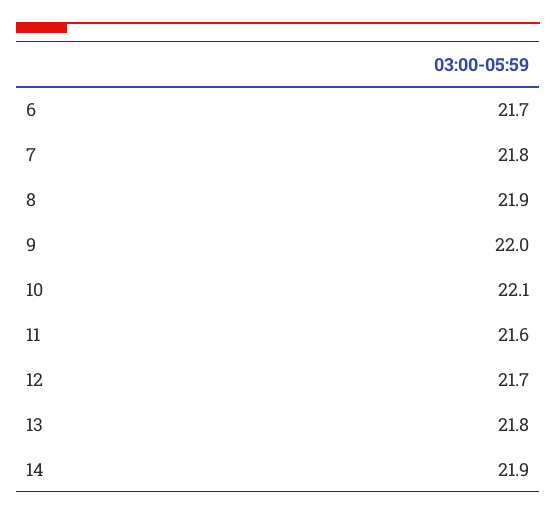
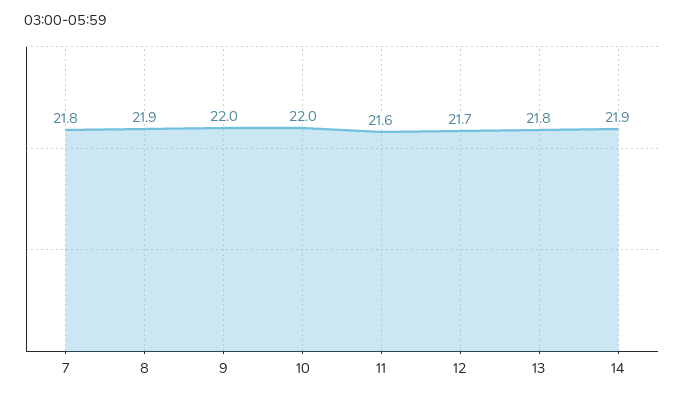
  {
-   "6": 21.7,
    "7": 21.8,
    "8": 21.9,
    "9": 22,
-   "10": 22.1,
+   "10": 22,
    "11": 21.6,
    "12": 21.7,
    "13": 21.8,
    "14": 21.9
  }

